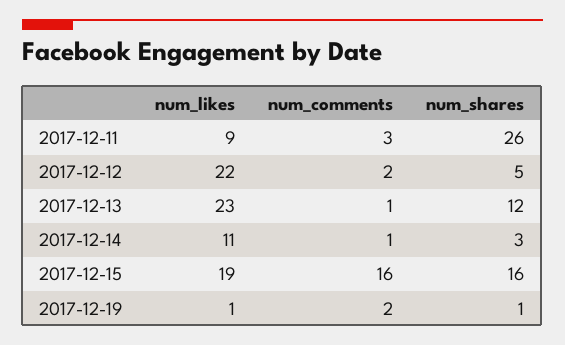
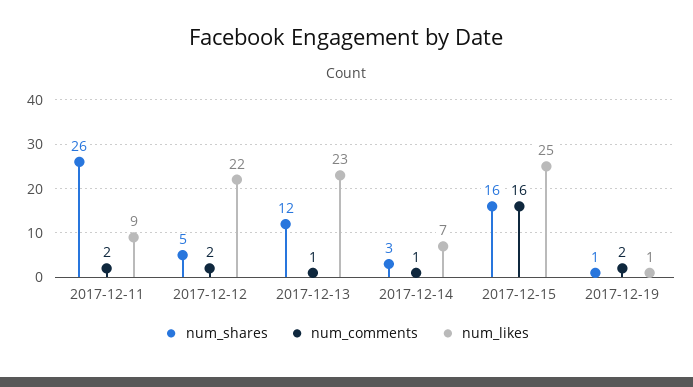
  {
    "num_likes": {
      "2017-12-11": 9,
      "2017-12-12": 22,
      "2017-12-13": 23,
-     "2017-12-14": 11,
+     "2017-12-14": 7,
-     "2017-12-15": 19,
+     "2017-12-15": 25,
      "2017-12-19": 1
    },
    "num_comments": {
-     "2017-12-11": 3,
+     "2017-12-11": 2,
      "2017-12-12": 2,
      "2017-12-13": 1,
      "2017-12-14": 1,
      "2017-12-15": 16,
      "2017-12-19": 2
    },
    "num_shares": {
      "2017-12-11": 26,
      "2017-12-12": 5,
      "2017-12-13": 12,
      "2017-12-14": 3,
      "2017-12-15": 16,
      "2017-12-19": 1
    }
  }

